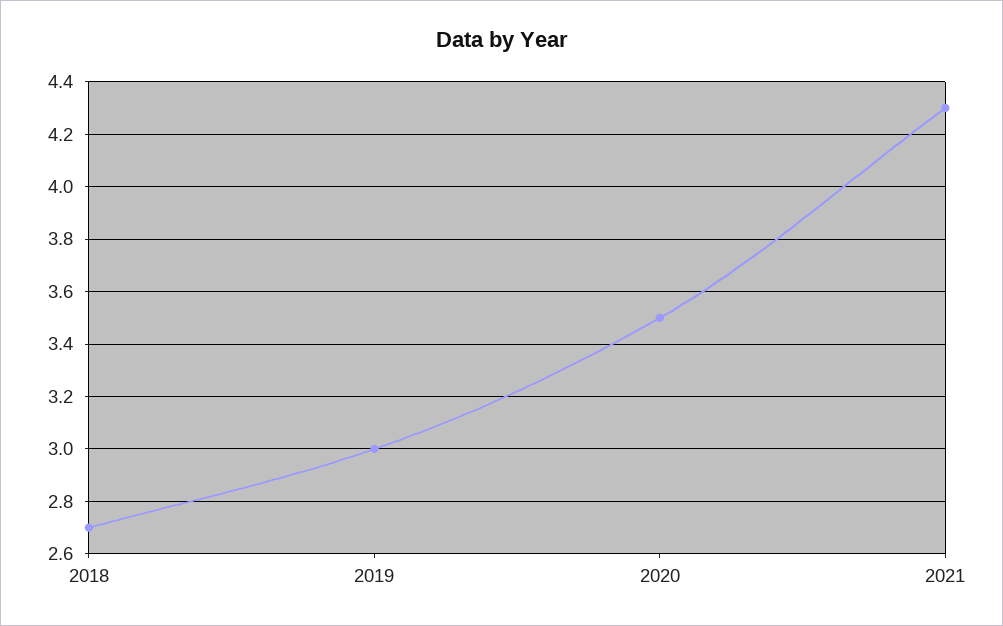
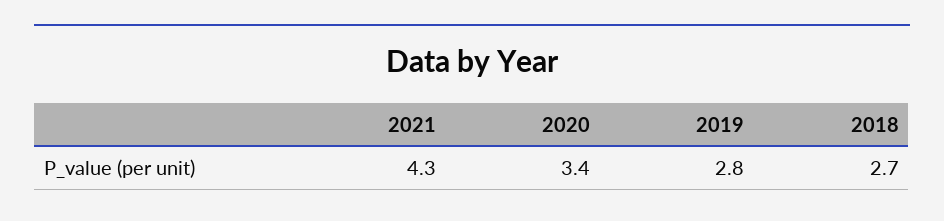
  {
    "2018": 2.7,
-   "2019": 3,
+   "2019": 2.8,
-   "2020": 3.5,
+   "2020": 3.4,
    "2021": 4.3
  }

